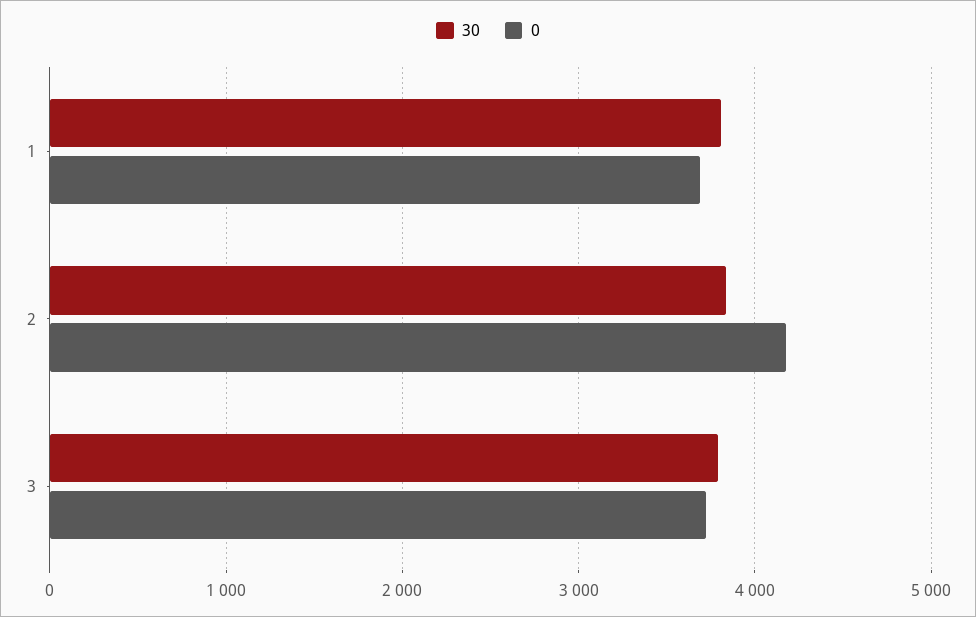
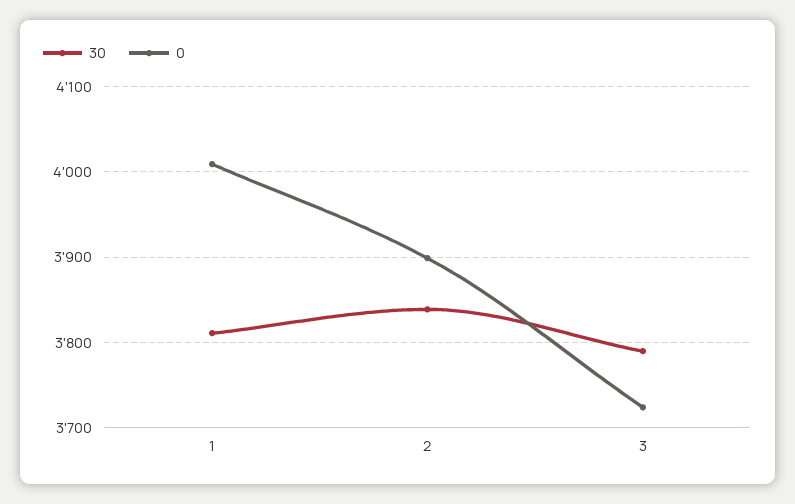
  {
    "30": {
      "1": 3810,
      "2": 3840,
      "3": 3790
    },
    "0": {
-     "1": 3700,
+     "1": 4010,
-     "2": 4200,
+     "2": 3900,
      "3": 3720
    }
  }

